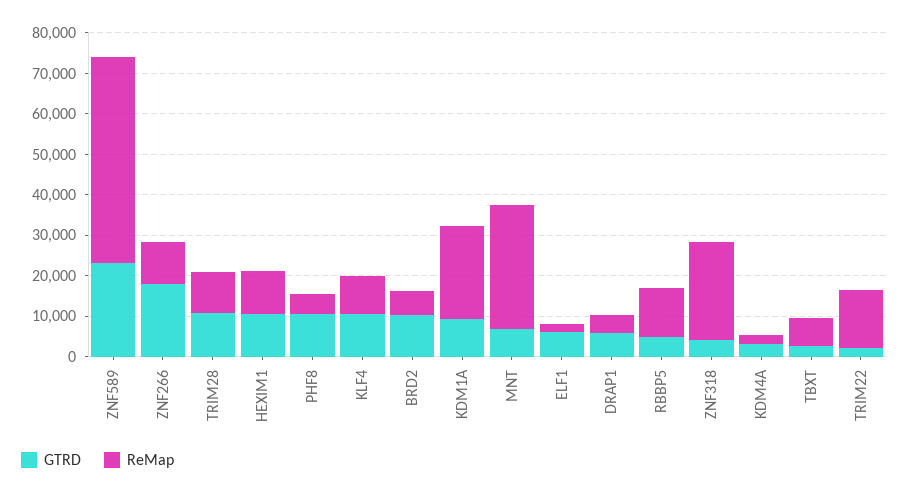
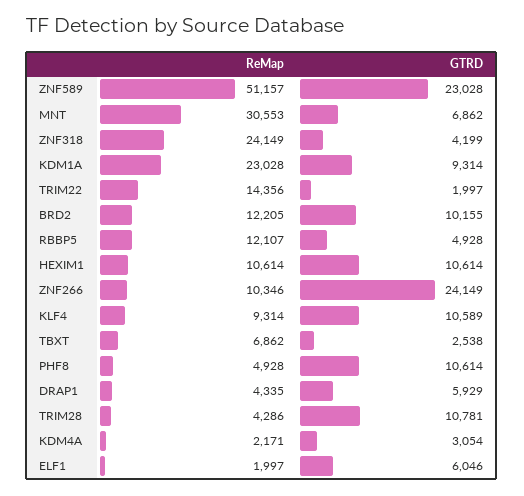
  {
    "GTRD": {
      "ZNF589": 23028,
-     "ZNF266": 18000,
+     "ZNF266": 24149,
      "TRIM28": 10781,
      "HEXIM1": 10614,
      "PHF8": 10614,
      "KLF4": 10589,
      "BRD2": 10155,
      "KDM1A": 9314,
      "MNT": 6862,
      "ELF1": 6046,
      "DRAP1": 5929,
      "RBBP5": 4928,
      "ZNF318": 4199,
      "KDM4A": 3054,
      "TBXT": 2538,
      "TRIM22": 1997
    },
    "ReMap": {
      "ZNF589": 51157,
      "ZNF266": 10346,
-     "TRIM28": 10000,
+     "TRIM28": 4286,
      "HEXIM1": 10614,
      "PHF8": 4928,
      "KLF4": 9314,
-     "BRD2": 6000,
+     "BRD2": 12205,
      "KDM1A": 23028,
      "MNT": 30553,
      "ELF1": 1997,
      "DRAP1": 4335,
      "RBBP5": 12107,
      "ZNF318": 24149,
      "KDM4A": 2171,
      "TBXT": 6862,
      "TRIM22": 14356
    }
  }

